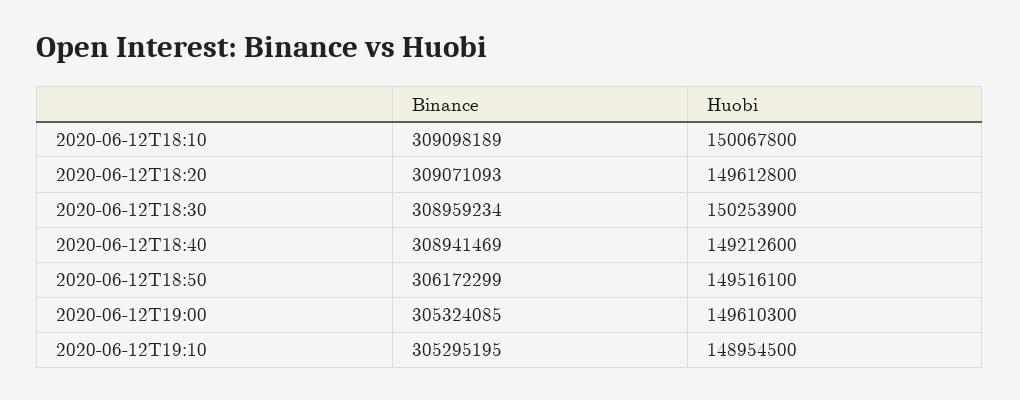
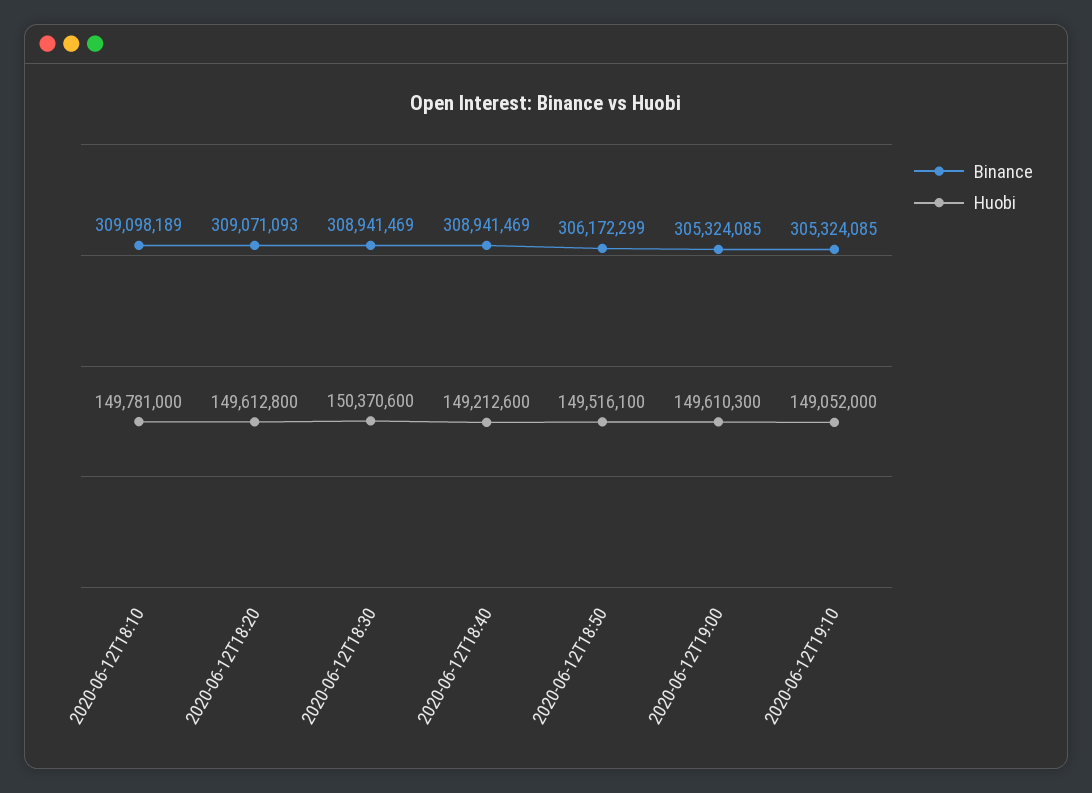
  {
    "Binance": {
      "2020-06-12T18:10": 309098189,
      "2020-06-12T18:20": 309071093,
-     "2020-06-12T18:30": 308959234,
+     "2020-06-12T18:30": 308941469,
      "2020-06-12T18:40": 308941469,
      "2020-06-12T18:50": 306172299,
      "2020-06-12T19:00": 305324085,
-     "2020-06-12T19:10": 305295195
+     "2020-06-12T19:10": 305324085
    },
    "Huobi": {
-     "2020-06-12T18:10": 150067800,
+     "2020-06-12T18:10": 149781000,
      "2020-06-12T18:20": 149612800,
-     "2020-06-12T18:30": 150253900,
+     "2020-06-12T18:30": 150370600,
      "2020-06-12T18:40": 149212600,
      "2020-06-12T18:50": 149516100,
      "2020-06-12T19:00": 149610300,
-     "2020-06-12T19:10": 148954500
+     "2020-06-12T19:10": 149052000
    }
  }

